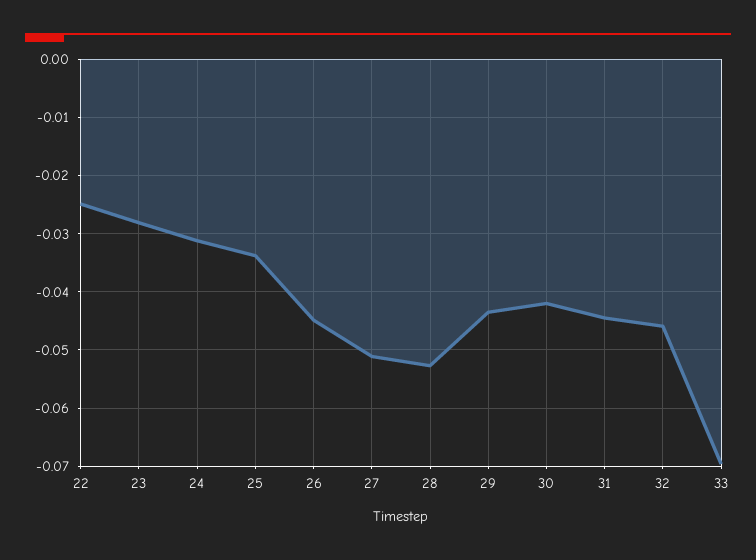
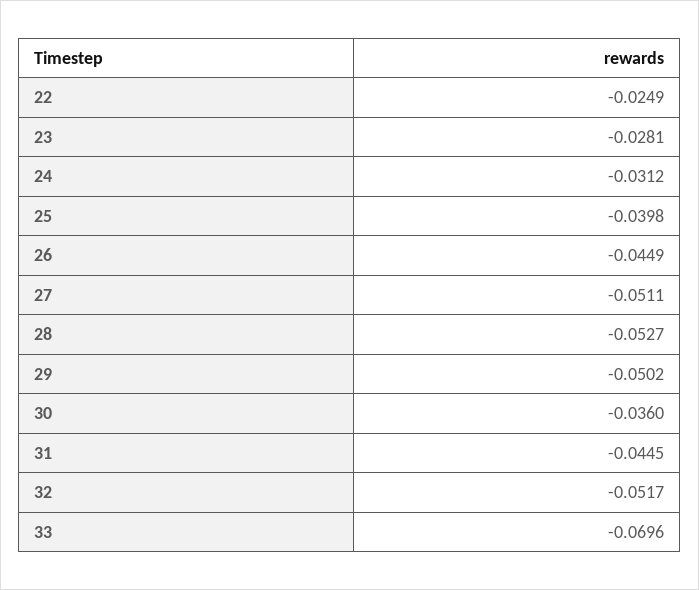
  {
    "22": -0.0249,
    "23": -0.0281,
    "24": -0.0312,
-   "25": -0.034,
+   "25": -0.0398,
    "26": -0.0449,
    "27": -0.0511,
    "28": -0.0527,
-   "29": -0.044,
+   "29": -0.0502,
-   "30": -0.042,
+   "30": -0.036,
    "31": -0.0445,
-   "32": -0.046,
+   "32": -0.0517,
    "33": -0.0696
  }

